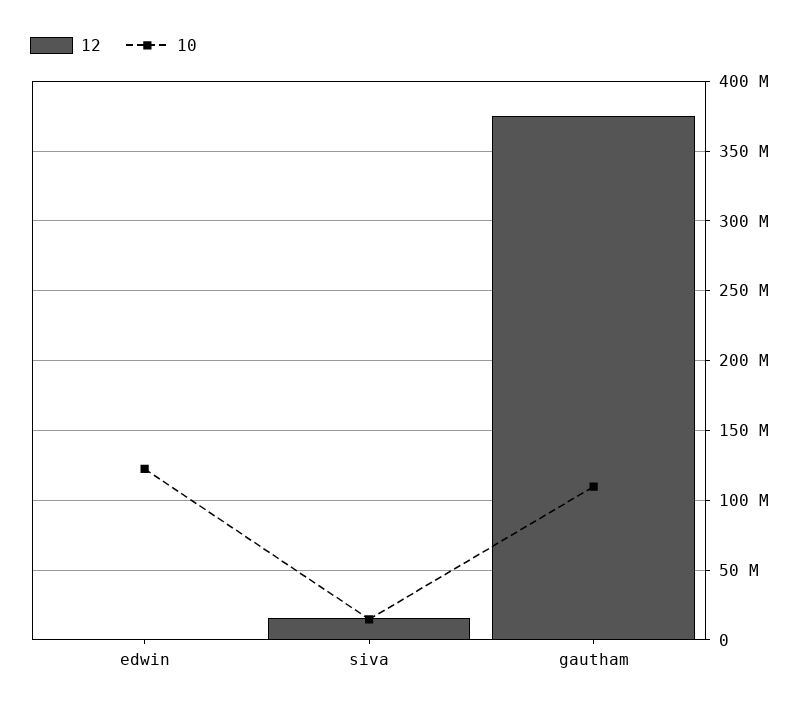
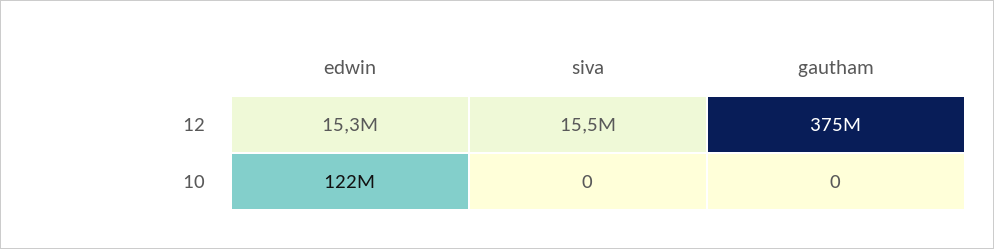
  {
    "12": {
-     "edwin": 0,
+     "edwin": 15300000,
      "siva": 15500000,
      "gautham": 375000000
    },
    "10": {
      "edwin": 122000000,
-     "siva": 15000000,
+     "siva": 0,
-     "gautham": 110000000
+     "gautham": 0
    }
  }

